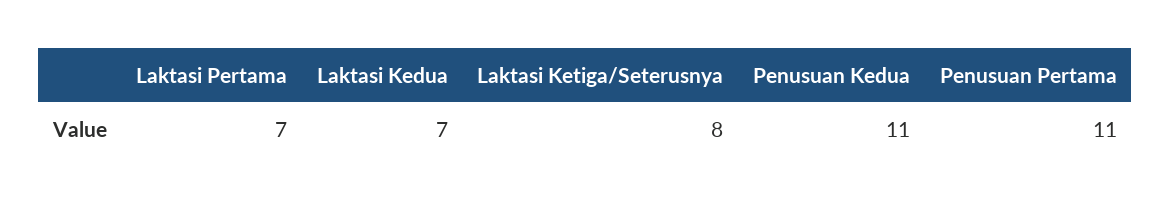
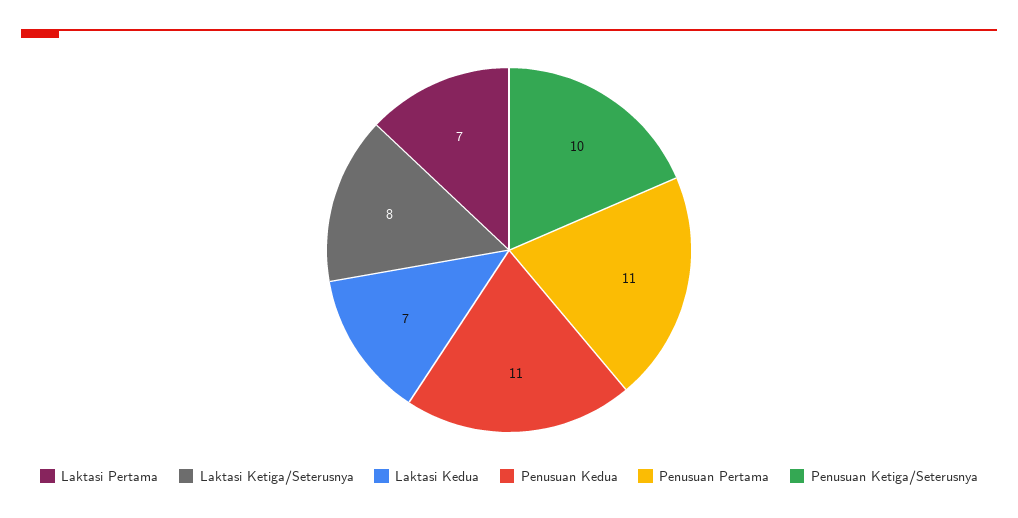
  {
    "Laktasi Pertama": 7,
    "Laktasi Kedua": 7,
    "Laktasi Ketiga/Seterusnya": 8,
    "Penusuan Kedua": 11,
-   "Penusuan Pertama": 11
+   "Penusuan Pertama": 11,
+   "Penusuan Ketiga/Seterusnya": 10
  }

